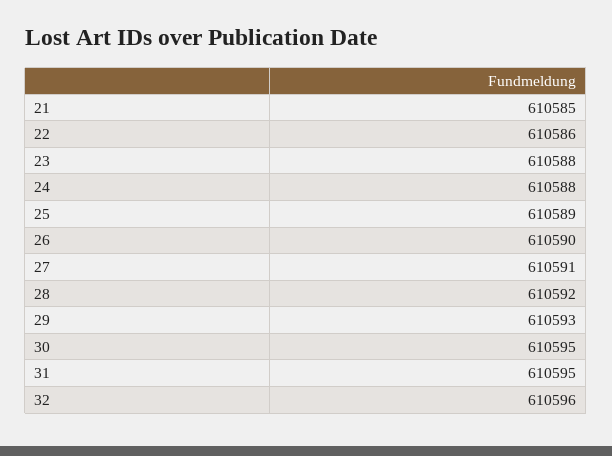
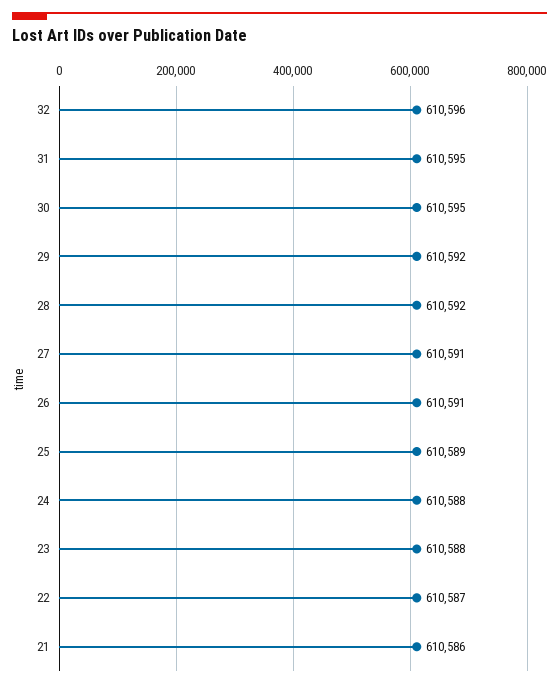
  {
-   "21": 610585,
+   "21": 610586,
-   "22": 610586,
+   "22": 610587,
    "23": 610588,
    "24": 610588,
    "25": 610589,
-   "26": 610590,
+   "26": 610591,
    "27": 610591,
    "28": 610592,
-   "29": 610593,
+   "29": 610592,
    "30": 610595,
    "31": 610595,
    "32": 610596
  }

